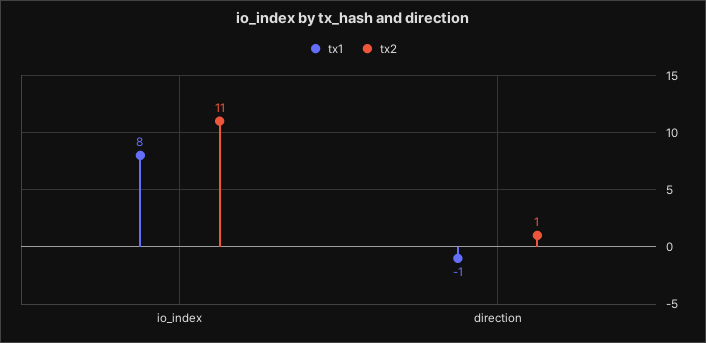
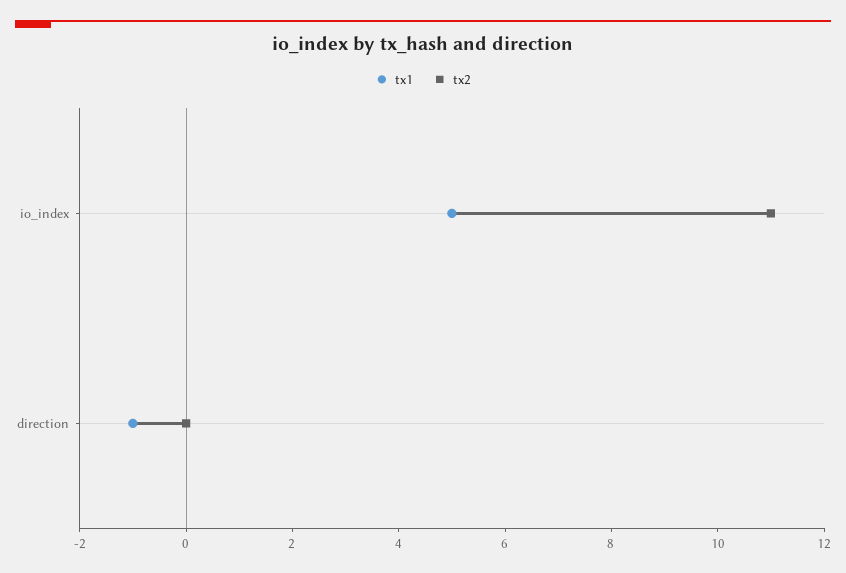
  {
    "tx1": {
-     "io_index": 8,
+     "io_index": 5,
      "direction": -1
    },
    "tx2": {
      "io_index": 11,
-     "direction": 1
+     "direction": 0
    }
  }

